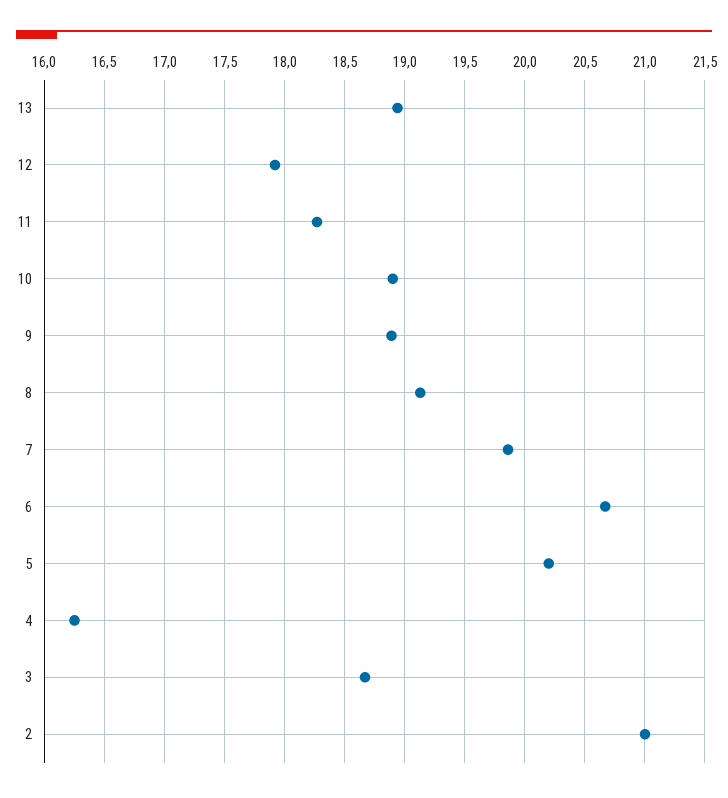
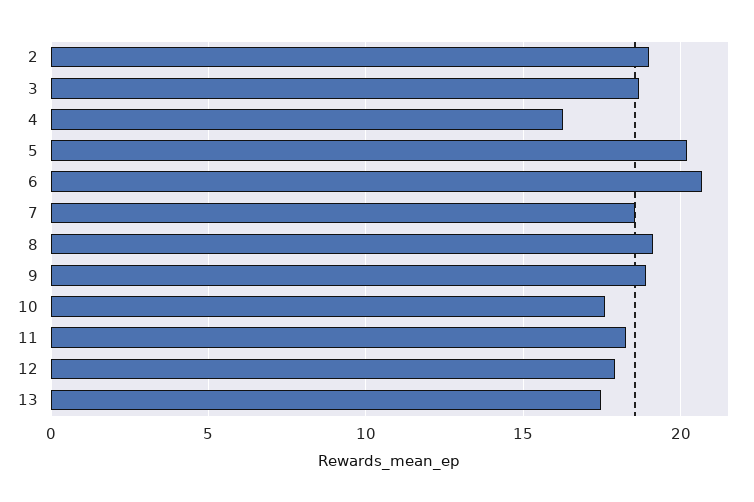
  {
-   "13": 18.95,
+   "13": 17.5,
    "12": 17.9,
    "11": 18.25,
-   "10": 18.9,
+   "10": 17.5,
    "9": 18.9,
    "8": 19.15,
-   "7": 19.85,
+   "7": 18.5,
    "6": 20.65,
    "5": 20.2,
    "4": 16.25,
    "3": 18.65,
-   "2": 21
+   "2": 19
  }

